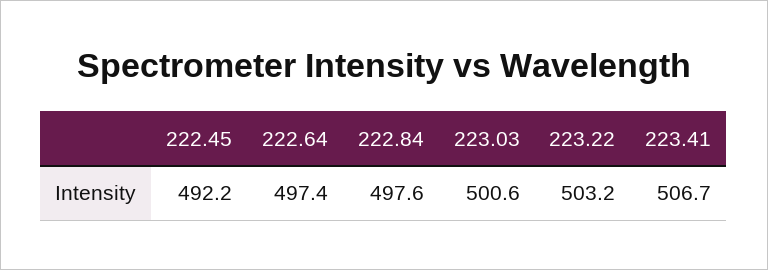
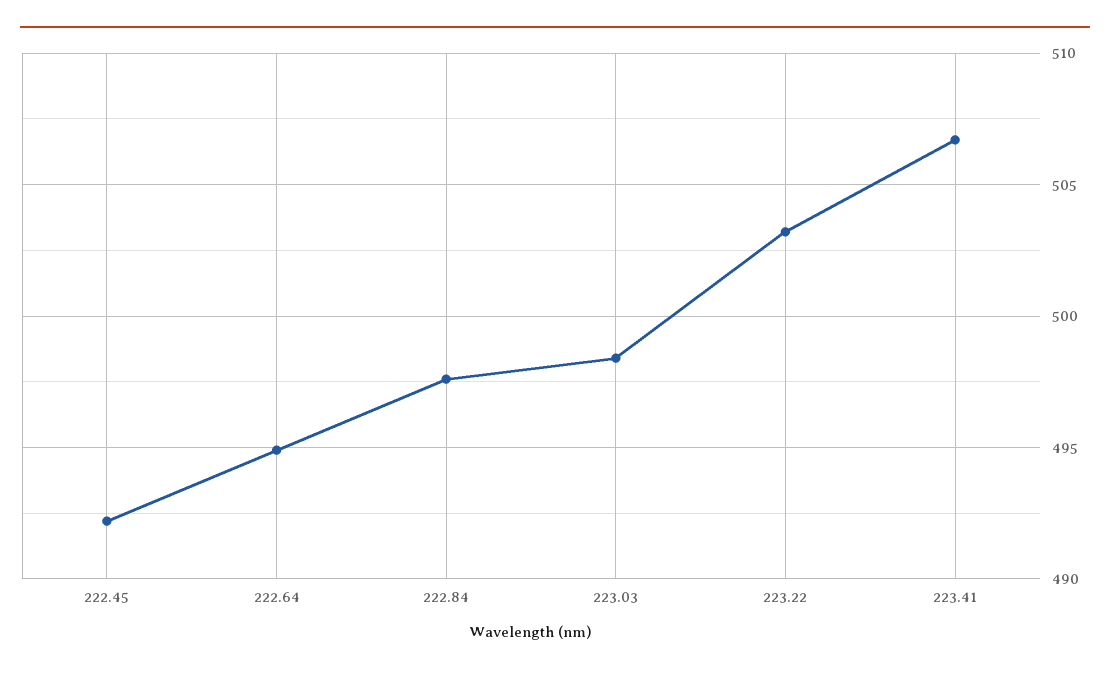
  {
    "222.45": 492.2,
-   "222.64": 497.4,
+   "222.64": 495,
    "222.84": 497.6,
-   "223.03": 500.6,
+   "223.03": 498.5,
    "223.22": 503.2,
    "223.41": 506.7
  }

